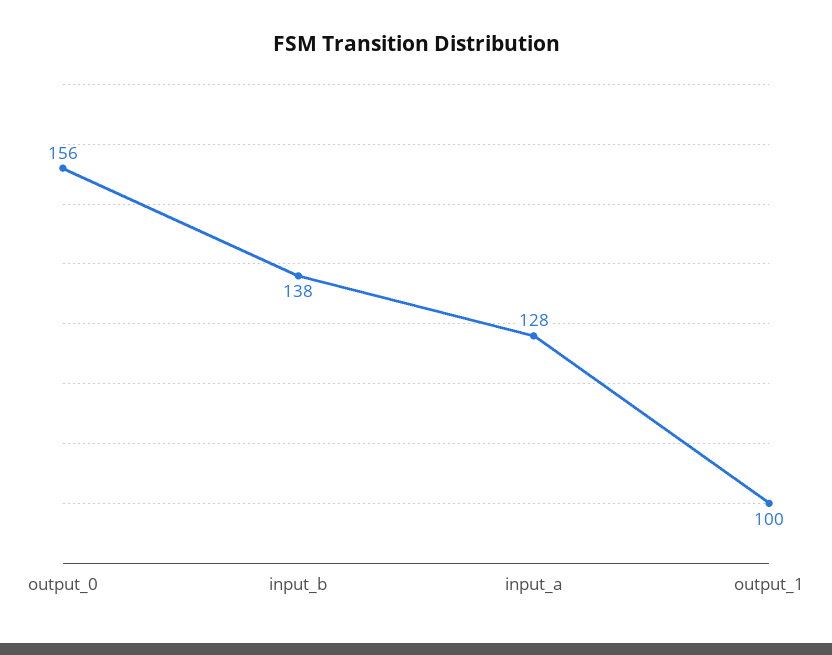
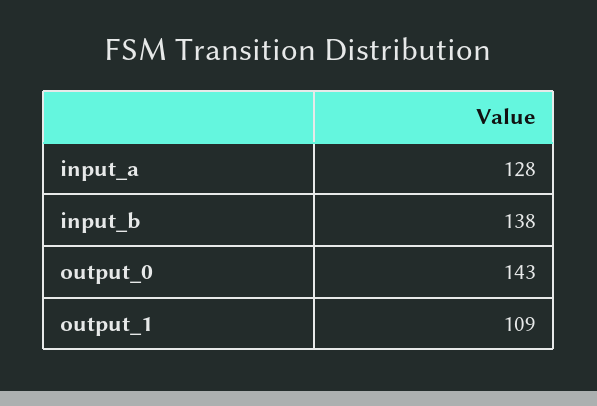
  {
-   "output_0": 156,
+   "output_0": 143,
    "input_b": 138,
    "input_a": 128,
-   "output_1": 100
+   "output_1": 109
  }

